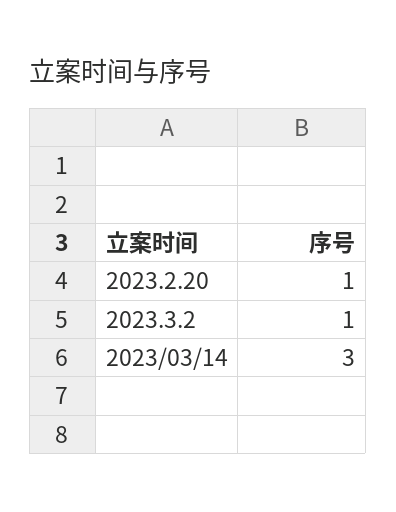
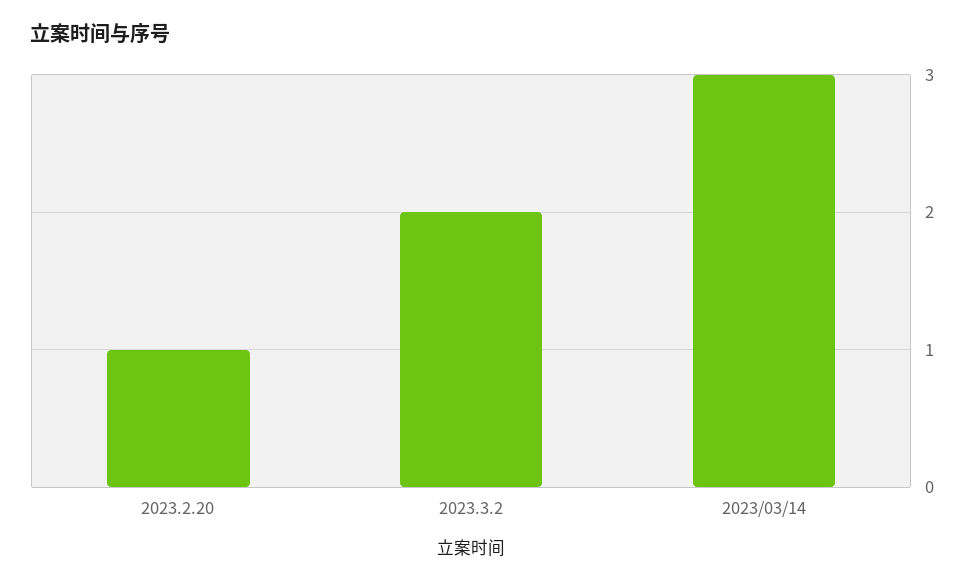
  {
    "2023.2.20": 1,
-   "2023.3.2": 1,
+   "2023.3.2": 2,
    "2023/03/14": 3
  }

